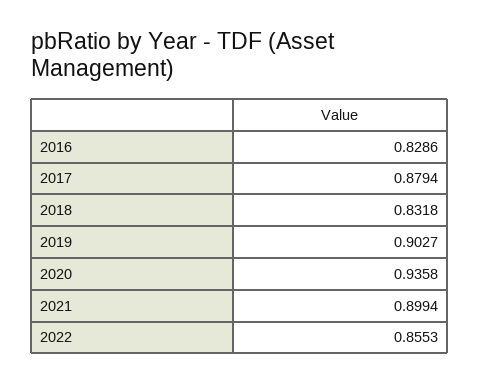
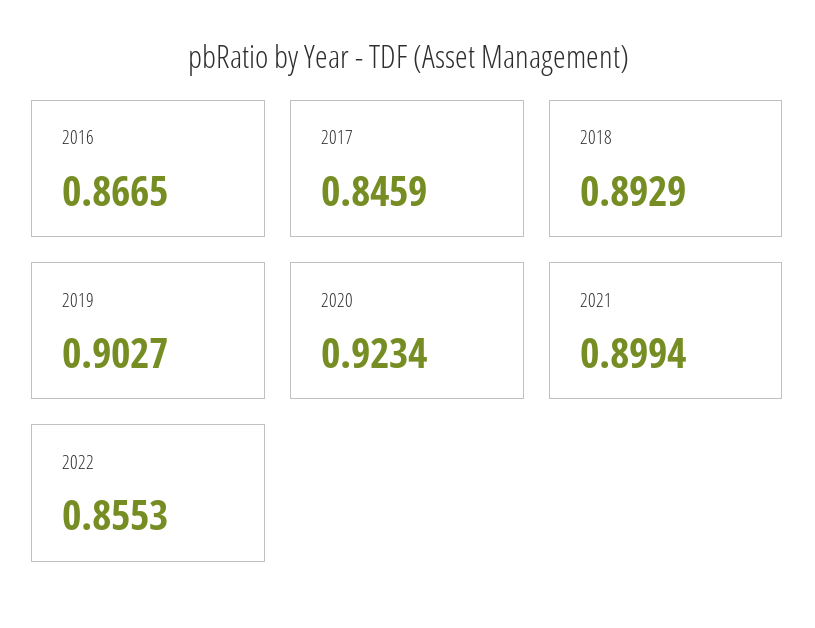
  {
-   "2016": 0.8286,
+   "2016": 0.8665,
-   "2017": 0.8794,
+   "2017": 0.8459,
-   "2018": 0.8318,
+   "2018": 0.8929,
    "2019": 0.9027,
-   "2020": 0.9358,
+   "2020": 0.9234,
    "2021": 0.8994,
    "2022": 0.8553
  }

